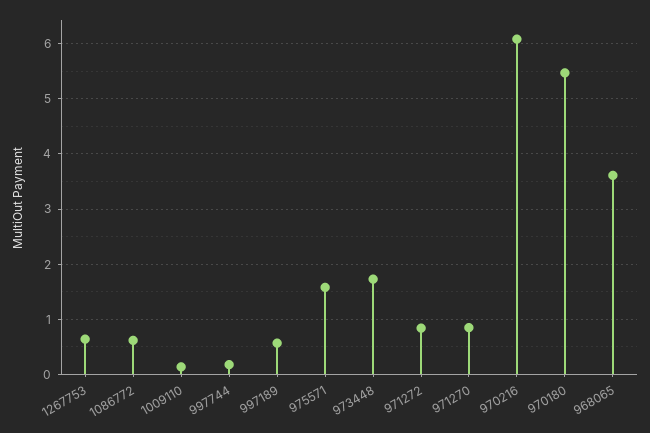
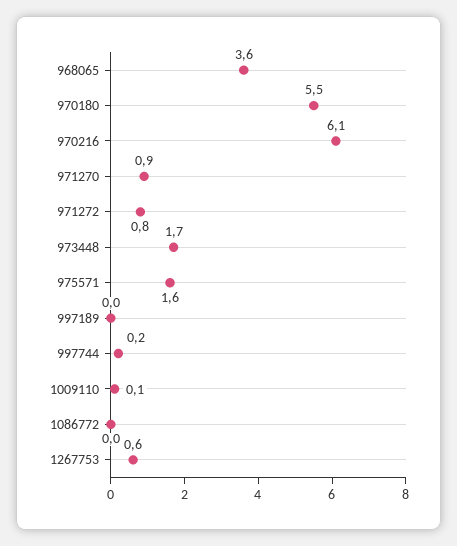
  {
    "1267753": 0.6,
-   "1086772": 0.6,
+   "1086772": 0,
    "1009110": 0.1,
    "997744": 0.2,
-   "997189": 0.6,
+   "997189": 0,
    "975571": 1.6,
    "973448": 1.7,
    "971272": 0.8,
    "971270": 0.9,
    "970216": 6.1,
    "970180": 5.5,
    "968065": 3.6
  }

